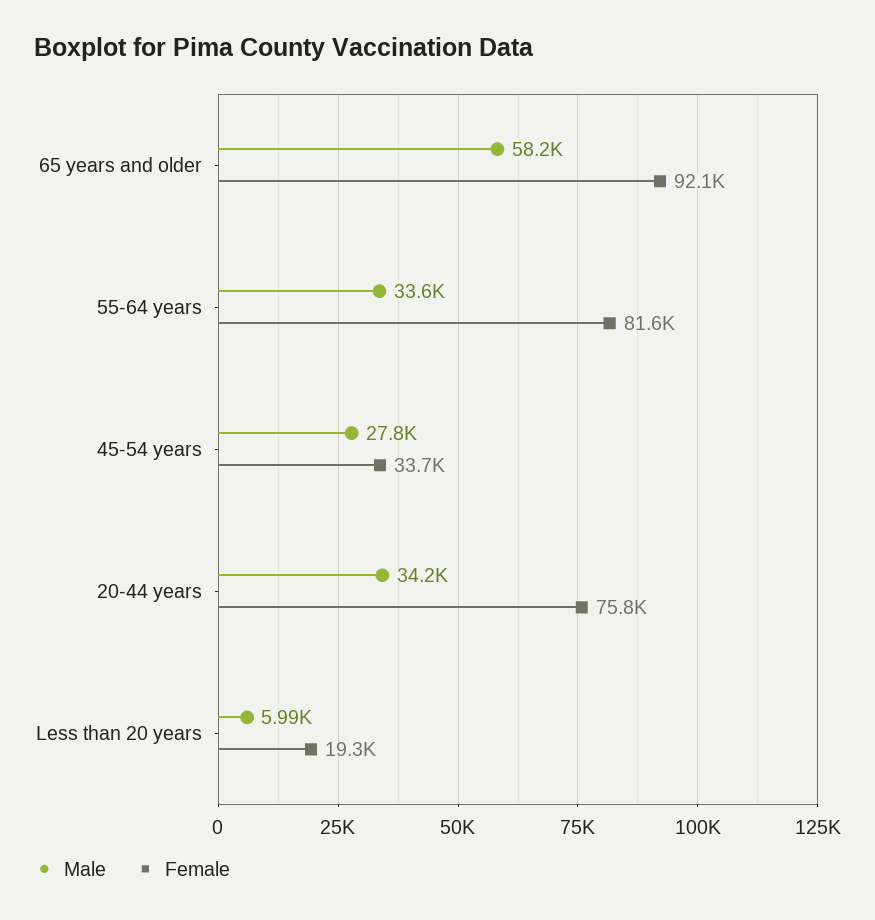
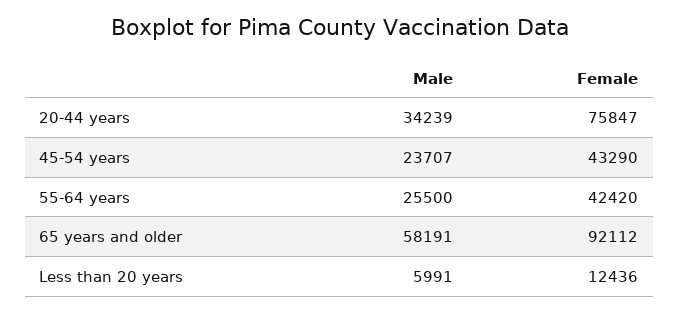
  {
    "Male": {
      "65 years and older": 58191,
-     "55-64 years": 33600,
+     "55-64 years": 25500,
-     "45-54 years": 27800,
+     "45-54 years": 23707,
      "20-44 years": 34239,
      "Less than 20 years": 5991
    },
    "Female": {
      "65 years and older": 92112,
-     "55-64 years": 81600,
+     "55-64 years": 42420,
-     "45-54 years": 33700,
+     "45-54 years": 43290,
      "20-44 years": 75847,
-     "Less than 20 years": 19300
+     "Less than 20 years": 12436
    }
  }

